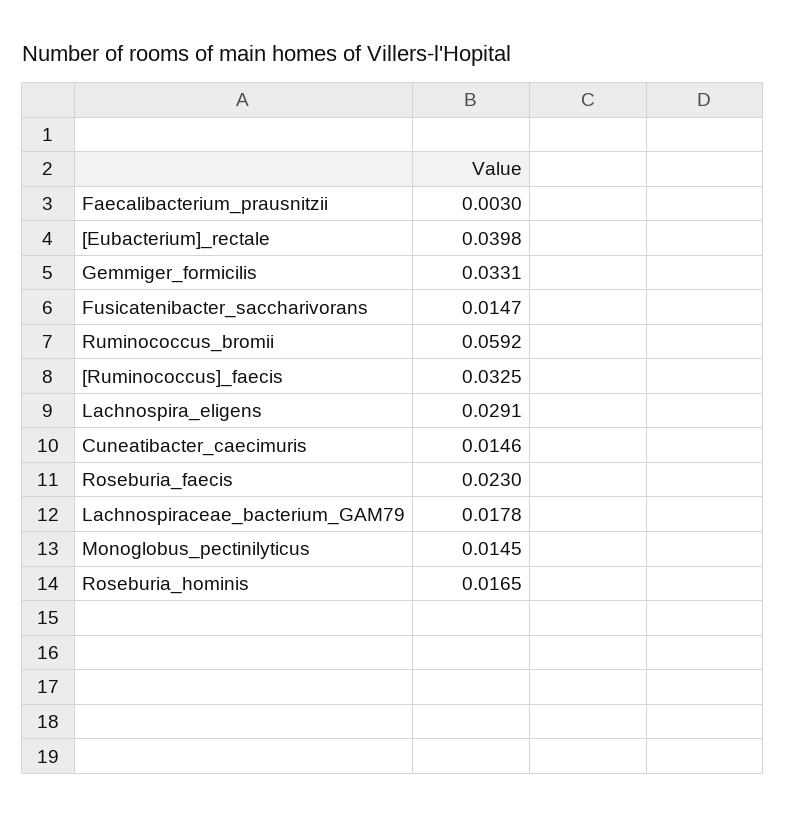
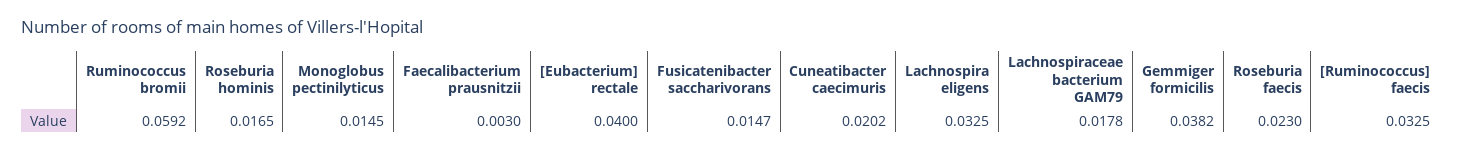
  {
    "Faecalibacterium_prausnitzii": 0.003,
-   "[Eubacterium]_rectale": 0.0398,
+   "[Eubacterium]_rectale": 0.04,
-   "Gemmiger_formicilis": 0.0331,
+   "Gemmiger_formicilis": 0.0382,
    "Fusicatenibacter_saccharivorans": 0.0147,
    "Ruminococcus_bromii": 0.0592,
    "[Ruminococcus]_faecis": 0.0325,
-   "Lachnospira_eligens": 0.0291,
+   "Lachnospira_eligens": 0.0325,
-   "Cuneatibacter_caecimuris": 0.0146,
+   "Cuneatibacter_caecimuris": 0.0202,
    "Roseburia_faecis": 0.023,
    "Lachnospiraceae_bacterium_GAM79": 0.0178,
    "Monoglobus_pectinilyticus": 0.0145,
    "Roseburia_hominis": 0.0165
  }

